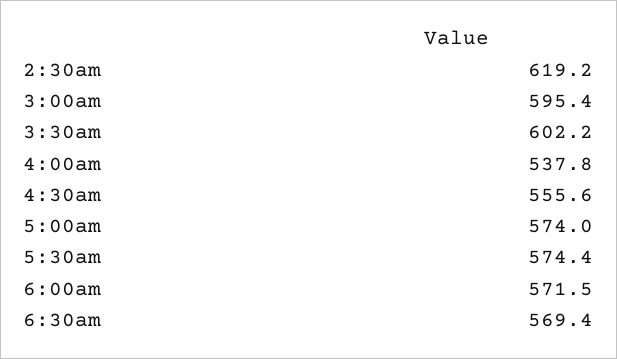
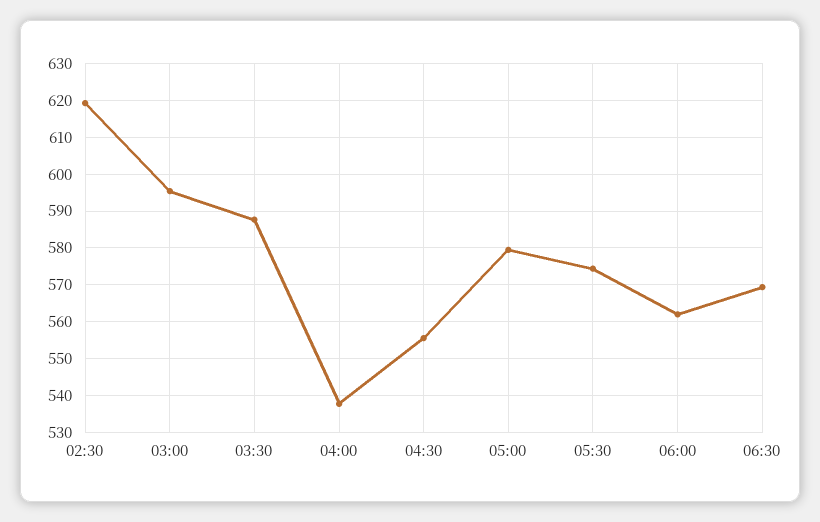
  {
    "2:30am": 619.2,
    "3:00am": 595.4,
-   "3:30am": 602.2,
+   "3:30am": 588,
    "4:00am": 537.8,
    "4:30am": 555.6,
-   "5:00am": 574,
+   "5:00am": 580,
    "5:30am": 574.4,
-   "6:00am": 571.5,
+   "6:00am": 562,
    "6:30am": 569.4
  }

